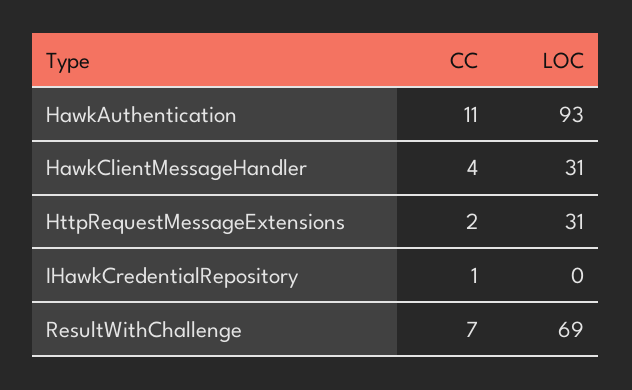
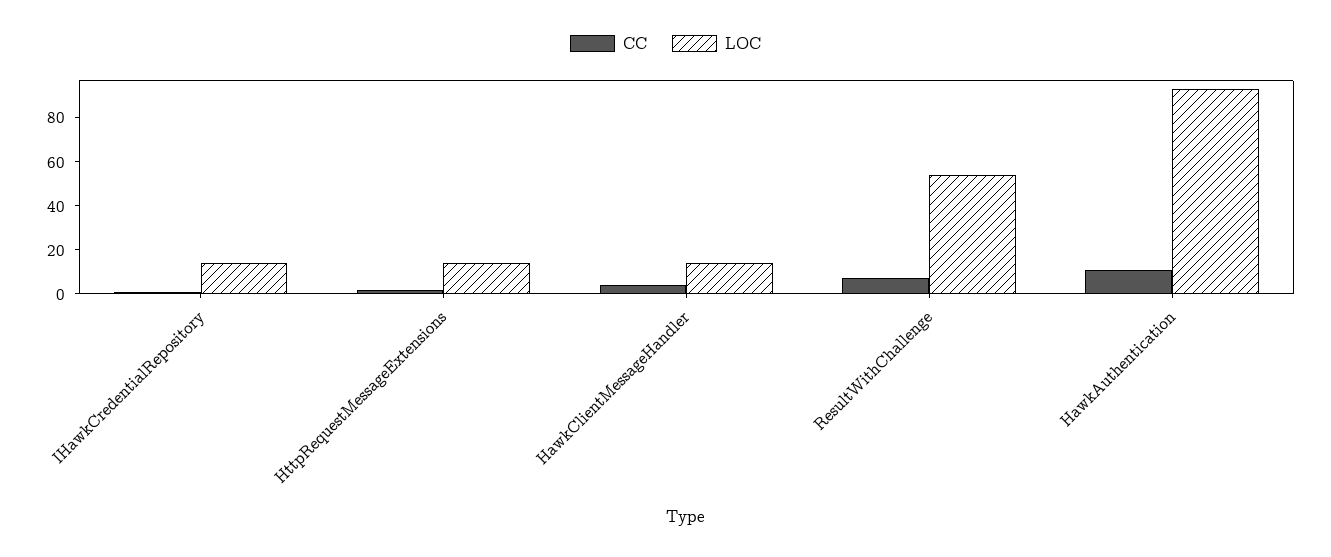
  {
    "CC": {
      "HawkAuthentication": 11,
      "HawkClientMessageHandler": 4,
      "HttpRequestMessageExtensions": 2,
      "IHawkCredentialRepository": 1,
      "ResultWithChallenge": 7
    },
    "LOC": {
      "HawkAuthentication": 93,
-     "HawkClientMessageHandler": 31,
+     "HawkClientMessageHandler": 15,
-     "HttpRequestMessageExtensions": 31,
+     "HttpRequestMessageExtensions": 15,
-     "IHawkCredentialRepository": 0,
+     "IHawkCredentialRepository": 15,
-     "ResultWithChallenge": 69
+     "ResultWithChallenge": 55
    }
  }

